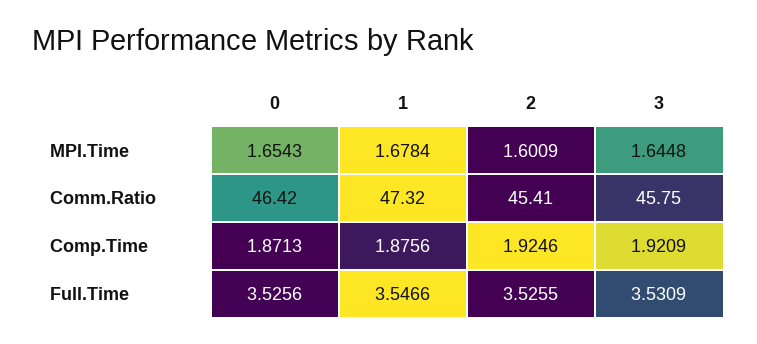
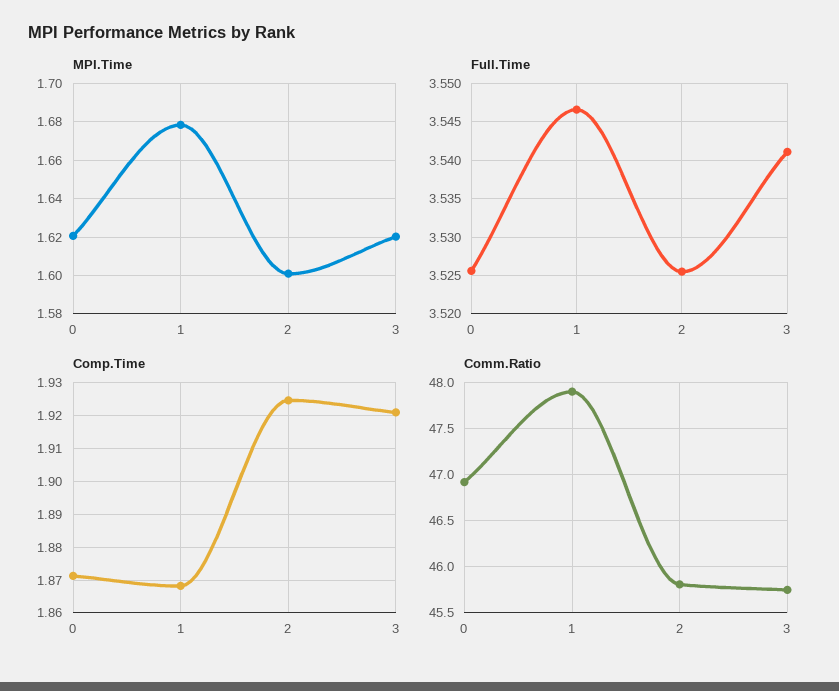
  {
    "MPI.Time": {
-     "0": 1.6543,
+     "0": 1.62,
      "1": 1.6784,
      "2": 1.6009,
-     "3": 1.6448
+     "3": 1.62
    },
    "Comm.Ratio": {
-     "0": 46.42,
+     "0": 46.9,
-     "1": 47.32,
+     "1": 47.9,
-     "2": 45.41,
+     "2": 45.8,
      "3": 45.75
    },
    "Comp.Time": {
      "0": 1.8713,
-     "1": 1.8756,
+     "1": 1.868,
      "2": 1.9246,
      "3": 1.9209
    },
    "Full.Time": {
      "0": 3.5256,
      "1": 3.5466,
      "2": 3.5255,
-     "3": 3.5309
+     "3": 3.541
    }
  }

